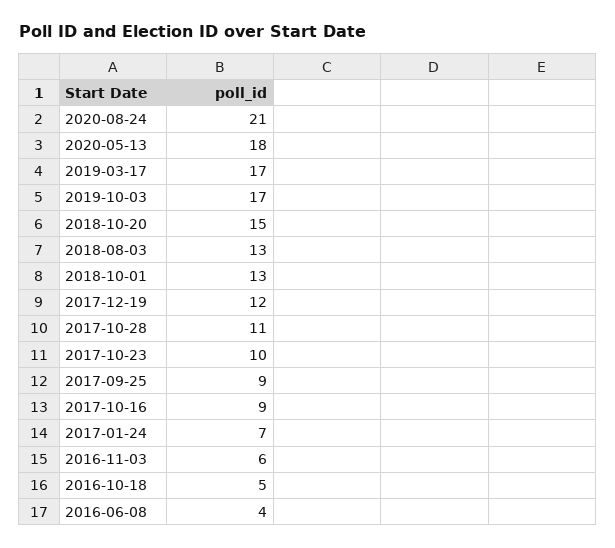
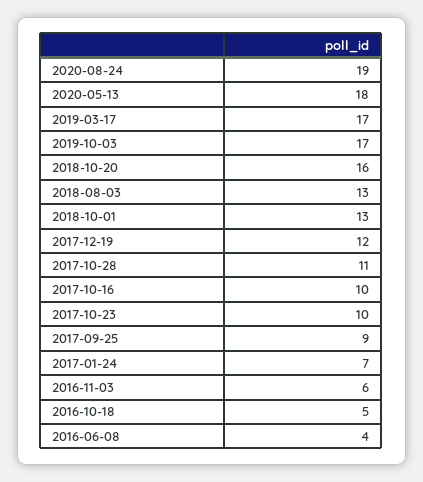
  {
-   "2020-08-24": 21,
+   "2020-08-24": 19,
    "2020-05-13": 18,
    "2019-03-17": 17,
    "2019-10-03": 17,
-   "2018-10-20": 15,
+   "2018-10-20": 16,
    "2018-08-03": 13,
    "2018-10-01": 13,
    "2017-12-19": 12,
    "2017-10-28": 11,
    "2017-10-23": 10,
    "2017-09-25": 9,
-   "2017-10-16": 9,
+   "2017-10-16": 10,
    "2017-01-24": 7,
    "2016-11-03": 6,
    "2016-10-18": 5,
    "2016-06-08": 4
  }

